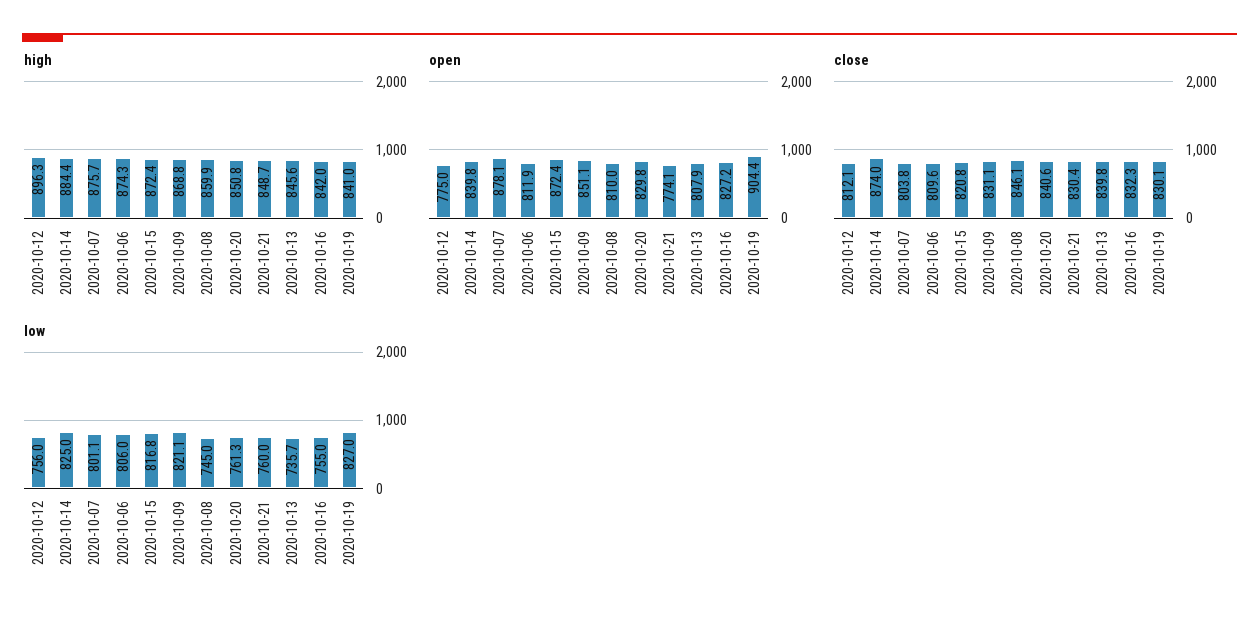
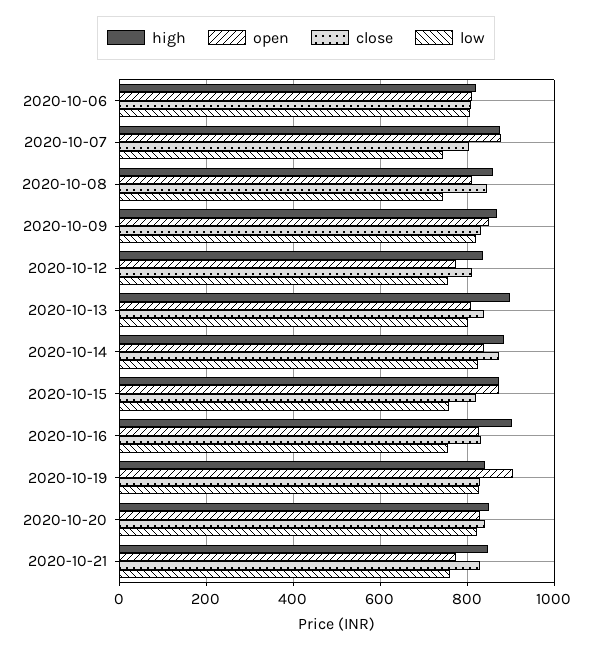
  {
    "high": {
-     "2020-10-12": 896.3,
+     "2020-10-12": 840,
      "2020-10-14": 884.4,
      "2020-10-07": 875.7,
-     "2020-10-06": 874.3,
+     "2020-10-06": 820,
      "2020-10-15": 872.4,
      "2020-10-09": 868.8,
      "2020-10-08": 859.9,
      "2020-10-20": 850.8,
      "2020-10-21": 848.7,
-     "2020-10-13": 845.6,
+     "2020-10-13": 900,
-     "2020-10-16": 842,
+     "2020-10-16": 900,
      "2020-10-19": 841
    },
    "open": {
      "2020-10-12": 775,
      "2020-10-14": 839.8,
      "2020-10-07": 878.1,
      "2020-10-06": 811.9,
      "2020-10-15": 872.4,
      "2020-10-09": 851.1,
      "2020-10-08": 810,
      "2020-10-20": 829.8,
      "2020-10-21": 774.1,
      "2020-10-13": 807.9,
      "2020-10-16": 827.2,
      "2020-10-19": 904.4
    },
    "close": {
      "2020-10-12": 812.1,
      "2020-10-14": 874,
      "2020-10-07": 803.8,
      "2020-10-06": 809.6,
      "2020-10-15": 820.8,
      "2020-10-09": 831.1,
      "2020-10-08": 846.1,
      "2020-10-20": 840.6,
      "2020-10-21": 830.4,
      "2020-10-13": 839.8,
      "2020-10-16": 832.3,
      "2020-10-19": 830.1
    },
    "low": {
      "2020-10-12": 756,
      "2020-10-14": 825,
-     "2020-10-07": 801.1,
+     "2020-10-07": 740,
      "2020-10-06": 806,
-     "2020-10-15": 816.8,
+     "2020-10-15": 760,
      "2020-10-09": 821.1,
      "2020-10-08": 745,
-     "2020-10-20": 761.3,
+     "2020-10-20": 820,
      "2020-10-21": 760,
-     "2020-10-13": 735.7,
+     "2020-10-13": 800,
      "2020-10-16": 755,
      "2020-10-19": 827
    }
  }

